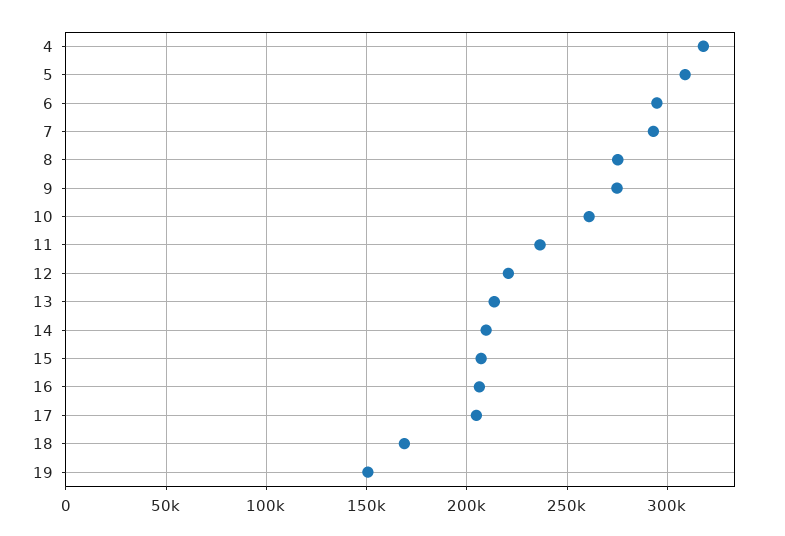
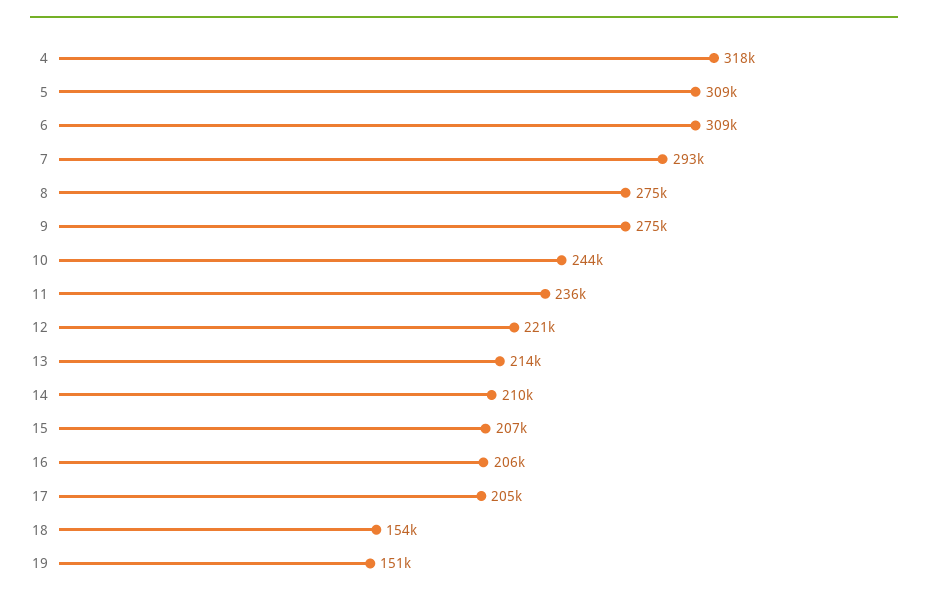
  {
    "4": 318000,
    "5": 309000,
-   "6": 295000,
+   "6": 309000,
    "7": 293000,
    "8": 275000,
    "9": 275000,
-   "10": 260000,
+   "10": 244000,
    "11": 236000,
    "12": 221000,
    "13": 214000,
    "14": 210000,
    "15": 207000,
    "16": 206000,
    "17": 205000,
-   "18": 170000,
+   "18": 154000,
    "19": 151000
  }

